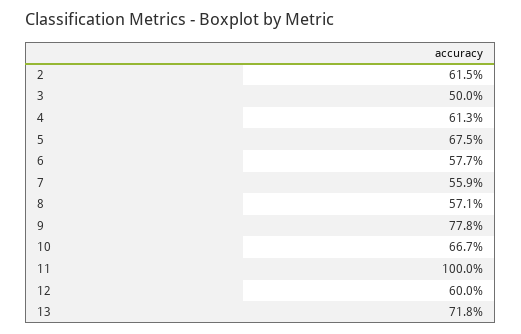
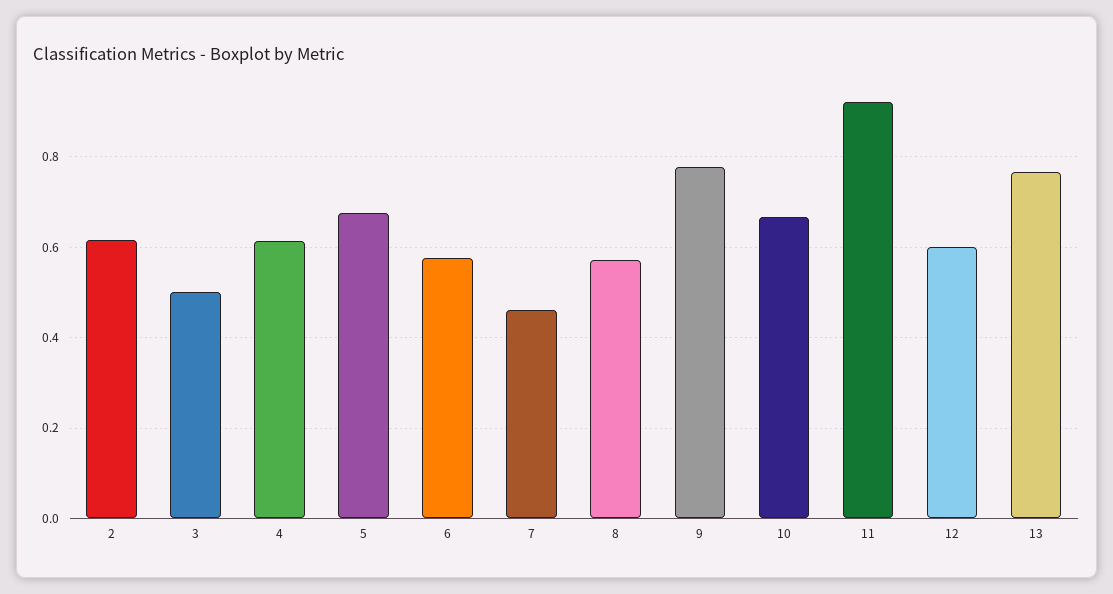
  {
    "2": 0.615,
    "3": 0.5,
    "4": 0.613,
    "5": 0.675,
    "6": 0.577,
-   "7": 0.559,
+   "7": 0.46,
    "8": 0.571,
    "9": 0.778,
    "10": 0.667,
-   "11": 1,
+   "11": 0.92,
    "12": 0.6,
-   "13": 0.718
+   "13": 0.76
  }

